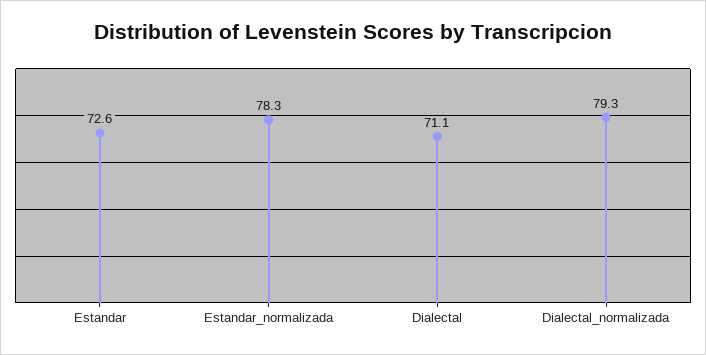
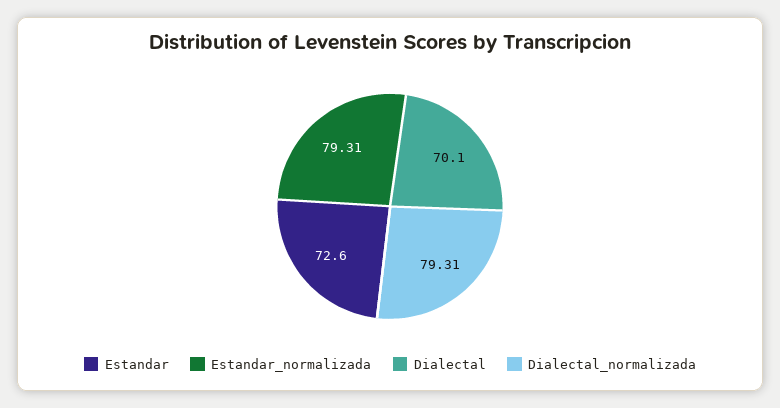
  {
    "Estandar": 72.6,
-   "Estandar_normalizada": 78.3,
+   "Estandar_normalizada": 79.31,
-   "Dialectal": 71.1,
+   "Dialectal": 70.1,
    "Dialectal_normalizada": 79.31
  }

